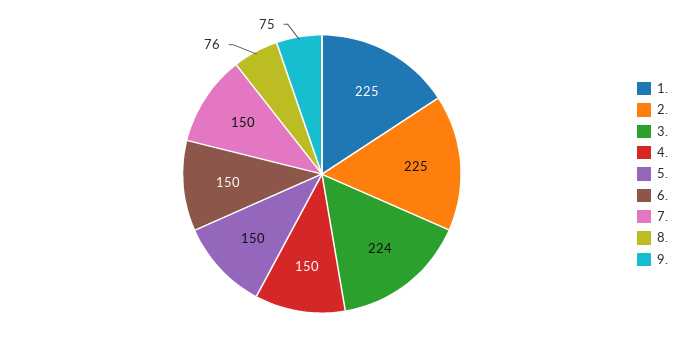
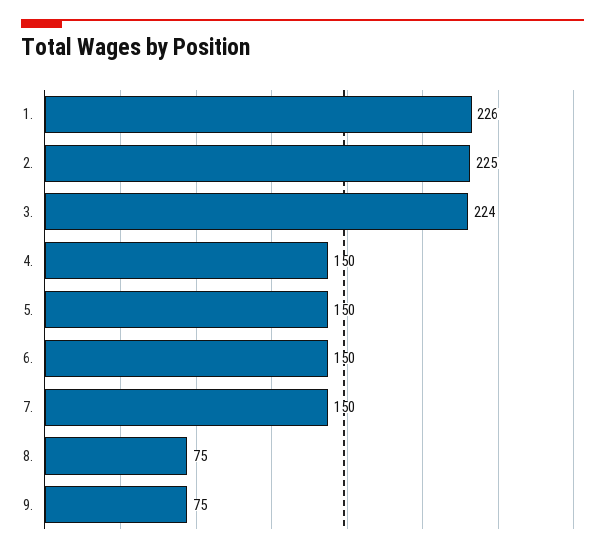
  {
-   "1.": 225,
+   "1.": 226,
    "2.": 225,
    "3.": 224,
    "4.": 150,
    "5.": 150,
    "6.": 150,
    "7.": 150,
-   "8.": 76,
+   "8.": 75,
    "9.": 75
  }

